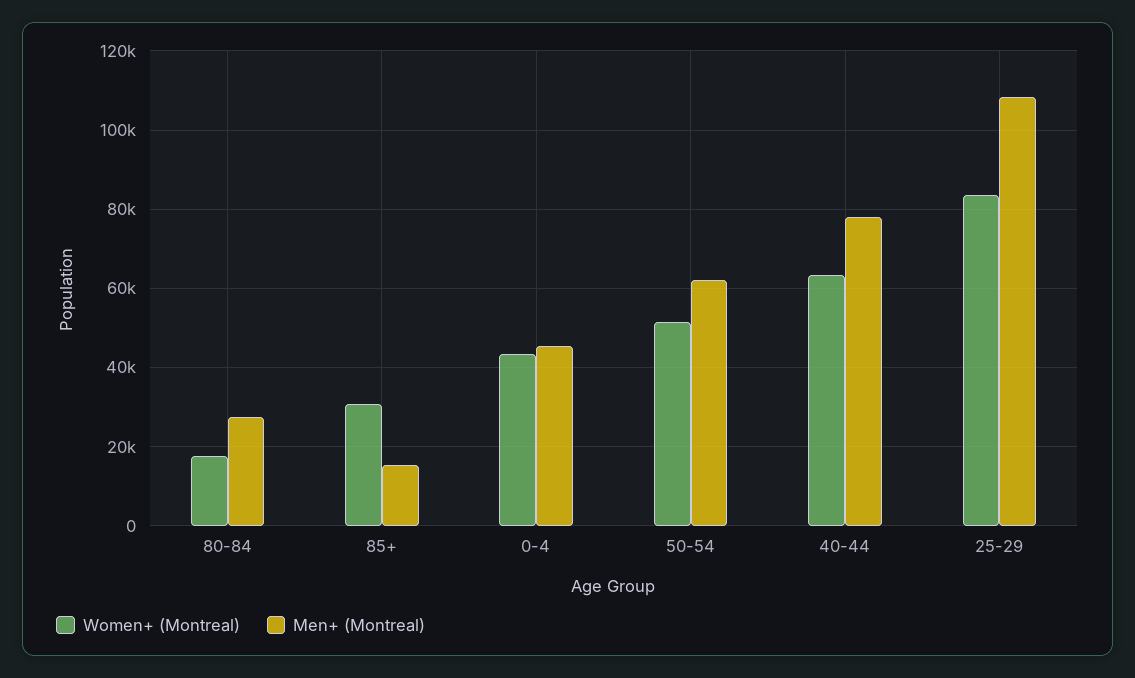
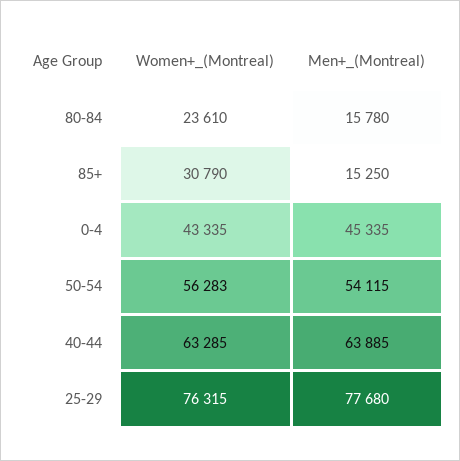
  {
    "Women+ (Montreal)": {
-     "80-84": 18000,
+     "80-84": 23610,
      "85+": 30790,
      "0-4": 43335,
-     "50-54": 52000,
+     "50-54": 56283,
      "40-44": 63285,
-     "25-29": 84000
+     "25-29": 76315
    },
    "Men+ (Montreal)": {
-     "80-84": 28000,
+     "80-84": 15780,
      "85+": 15250,
      "0-4": 45335,
-     "50-54": 62000,
+     "50-54": 54115,
-     "40-44": 78000,
+     "40-44": 63885,
-     "25-29": 108000
+     "25-29": 77680
    }
  }

